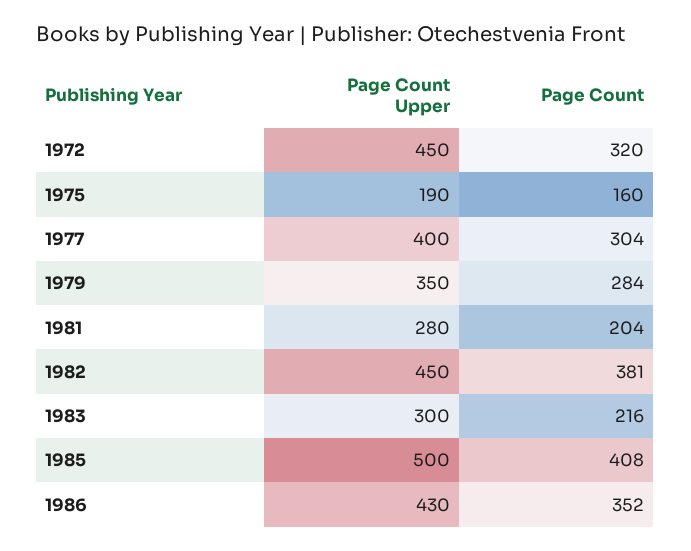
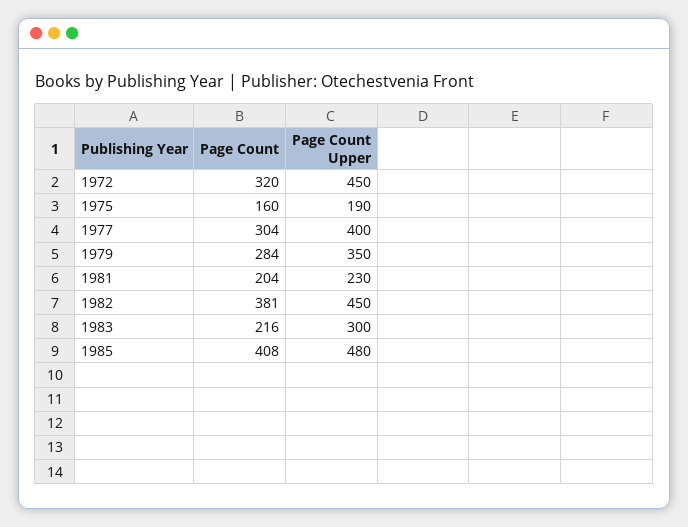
  {
    "Page Count Upper": {
      "1972": 450,
      "1975": 190,
      "1977": 400,
      "1979": 350,
-     "1981": 280,
+     "1981": 230,
      "1982": 450,
      "1983": 300,
-     "1985": 500,
+     "1985": 480
-     "1986": 430
    },
    "Page Count": {
      "1972": 320,
      "1975": 160,
      "1977": 304,
      "1979": 284,
      "1981": 204,
      "1982": 381,
      "1983": 216,
-     "1985": 408,
+     "1985": 408
-     "1986": 352
    }
  }

